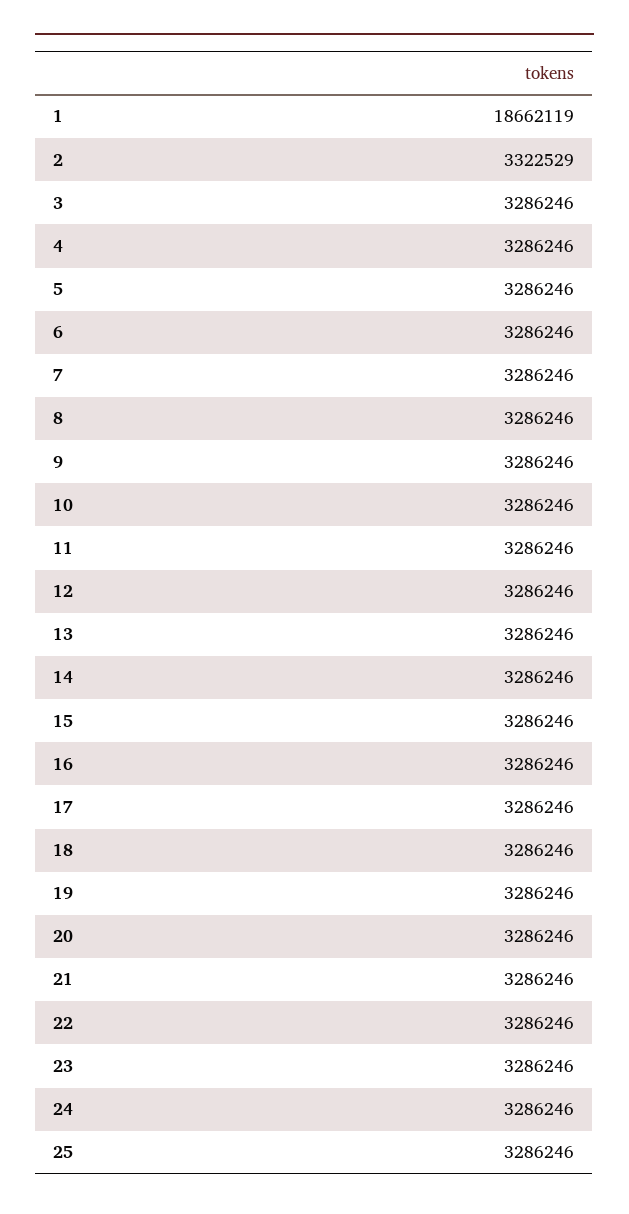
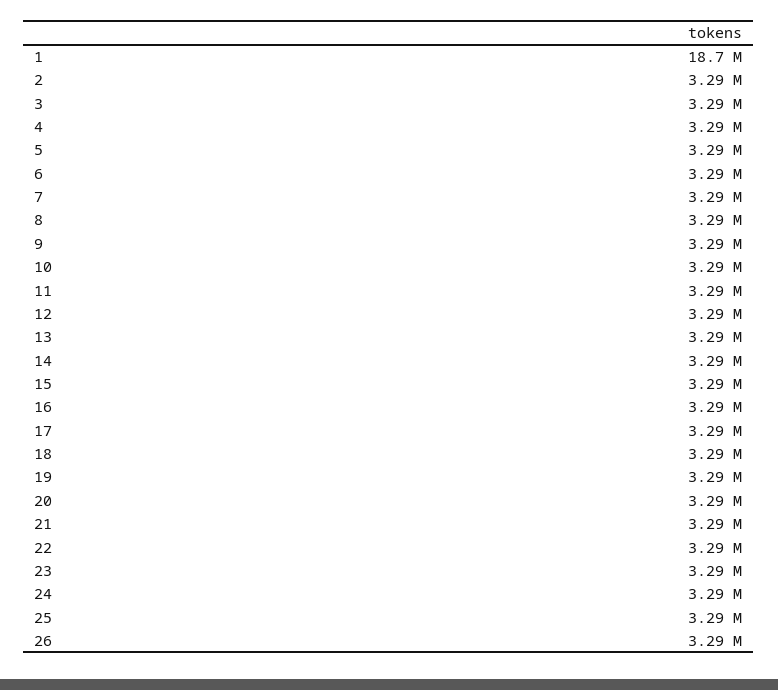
  {
    "1": 18662119,
-   "2": 3322529,
+   "2": 3290000,
    "3": 3286246,
    "4": 3286246,
    "5": 3286246,
    "6": 3286246,
    "7": 3286246,
    "8": 3286246,
    "9": 3286246,
    "10": 3286246,
    "11": 3286246,
    "12": 3286246,
    "13": 3286246,
    "14": 3286246,
    "15": 3286246,
    "16": 3286246,
    "17": 3286246,
    "18": 3286246,
    "19": 3286246,
    "20": 3286246,
    "21": 3286246,
    "22": 3286246,
    "23": 3286246,
    "24": 3286246,
-   "25": 3286246
+   "25": 3286246,
+   "26": 3290000
  }

